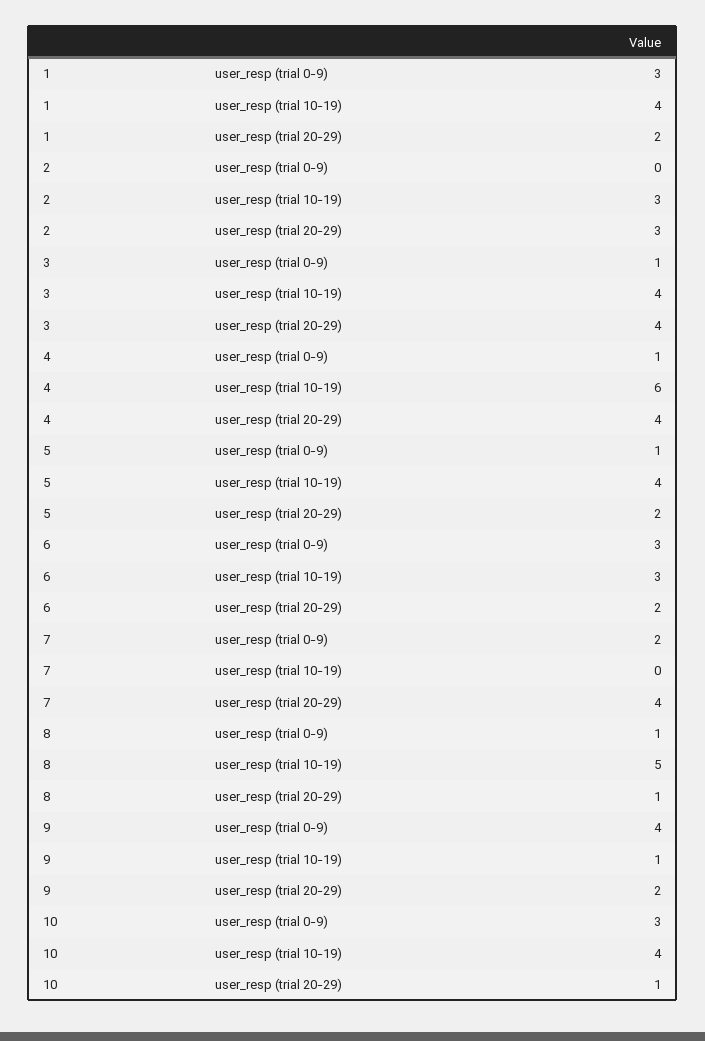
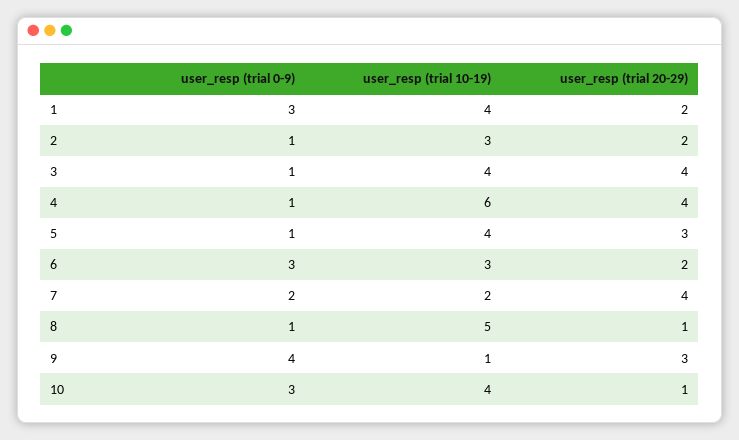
  {
    "1": {
      "user_resp (trial 0-9)": 3,
      "user_resp (trial 10-19)": 4,
      "user_resp (trial 20-29)": 2
    },
    "2": {
-     "user_resp (trial 0-9)": 0,
+     "user_resp (trial 0-9)": 1,
      "user_resp (trial 10-19)": 3,
-     "user_resp (trial 20-29)": 3
+     "user_resp (trial 20-29)": 2
    },
    "3": {
      "user_resp (trial 0-9)": 1,
      "user_resp (trial 10-19)": 4,
      "user_resp (trial 20-29)": 4
    },
    "4": {
      "user_resp (trial 0-9)": 1,
      "user_resp (trial 10-19)": 6,
      "user_resp (trial 20-29)": 4
    },
    "5": {
      "user_resp (trial 0-9)": 1,
      "user_resp (trial 10-19)": 4,
-     "user_resp (trial 20-29)": 2
+     "user_resp (trial 20-29)": 3
    },
    "6": {
      "user_resp (trial 0-9)": 3,
      "user_resp (trial 10-19)": 3,
      "user_resp (trial 20-29)": 2
    },
    "7": {
      "user_resp (trial 0-9)": 2,
-     "user_resp (trial 10-19)": 0,
+     "user_resp (trial 10-19)": 2,
      "user_resp (trial 20-29)": 4
    },
    "8": {
      "user_resp (trial 0-9)": 1,
      "user_resp (trial 10-19)": 5,
      "user_resp (trial 20-29)": 1
    },
    "9": {
      "user_resp (trial 0-9)": 4,
      "user_resp (trial 10-19)": 1,
-     "user_resp (trial 20-29)": 2
+     "user_resp (trial 20-29)": 3
    },
    "10": {
      "user_resp (trial 0-9)": 3,
      "user_resp (trial 10-19)": 4,
      "user_resp (trial 20-29)": 1
    }
  }

